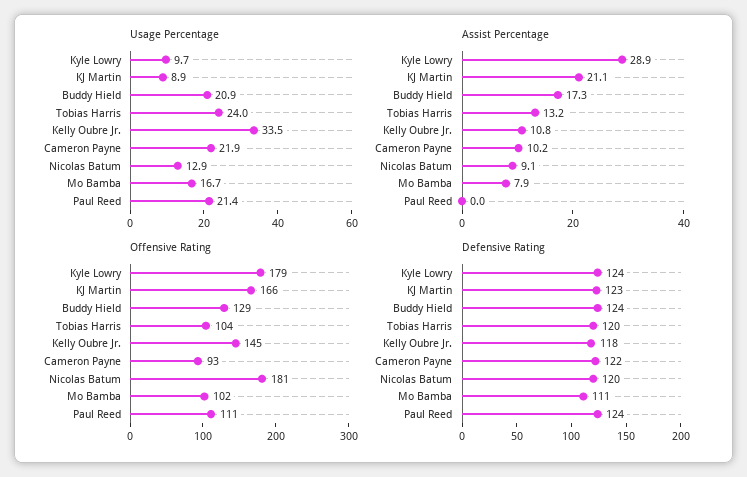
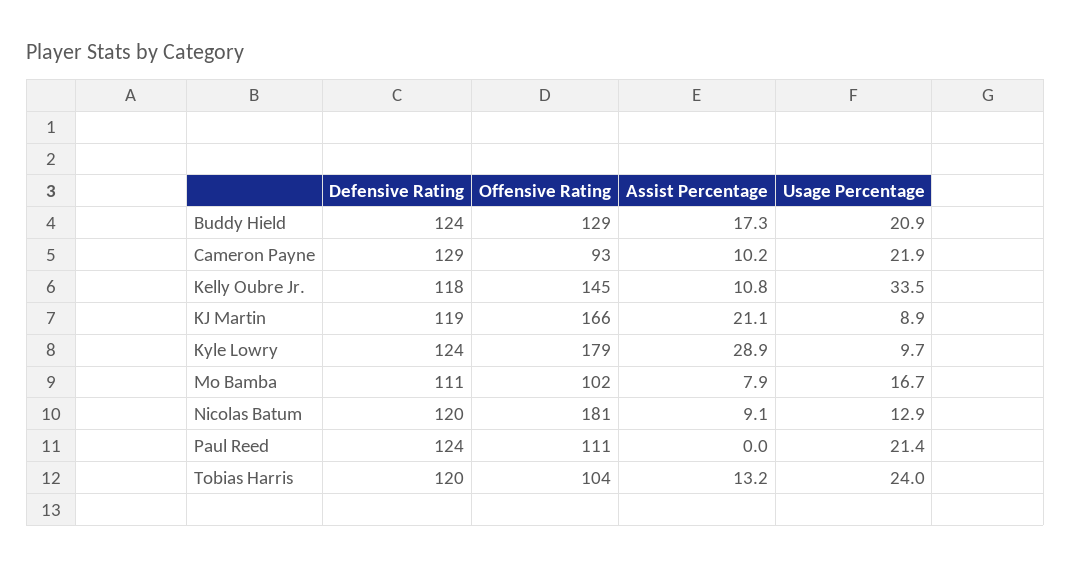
  {
    "Usage Percentage": {
      "Kyle Lowry": 9.7,
      "KJ Martin": 8.9,
      "Buddy Hield": 20.9,
      "Tobias Harris": 24,
      "Kelly Oubre Jr.": 33.5,
      "Cameron Payne": 21.9,
      "Nicolas Batum": 12.9,
      "Mo Bamba": 16.7,
      "Paul Reed": 21.4
    },
    "Assist Percentage": {
      "Kyle Lowry": 28.9,
      "KJ Martin": 21.1,
      "Buddy Hield": 17.3,
      "Tobias Harris": 13.2,
      "Kelly Oubre Jr.": 10.8,
      "Cameron Payne": 10.2,
      "Nicolas Batum": 9.1,
      "Mo Bamba": 7.9,
      "Paul Reed": 0
    },
    "Offensive Rating": {
      "Kyle Lowry": 179,
      "KJ Martin": 166,
      "Buddy Hield": 129,
      "Tobias Harris": 104,
      "Kelly Oubre Jr.": 145,
      "Cameron Payne": 93,
      "Nicolas Batum": 181,
      "Mo Bamba": 102,
      "Paul Reed": 111
    },
    "Defensive Rating": {
      "Kyle Lowry": 124,
-     "KJ Martin": 123,
+     "KJ Martin": 119,
      "Buddy Hield": 124,
      "Tobias Harris": 120,
      "Kelly Oubre Jr.": 118,
-     "Cameron Payne": 122,
+     "Cameron Payne": 129,
      "Nicolas Batum": 120,
      "Mo Bamba": 111,
      "Paul Reed": 124
    }
  }

